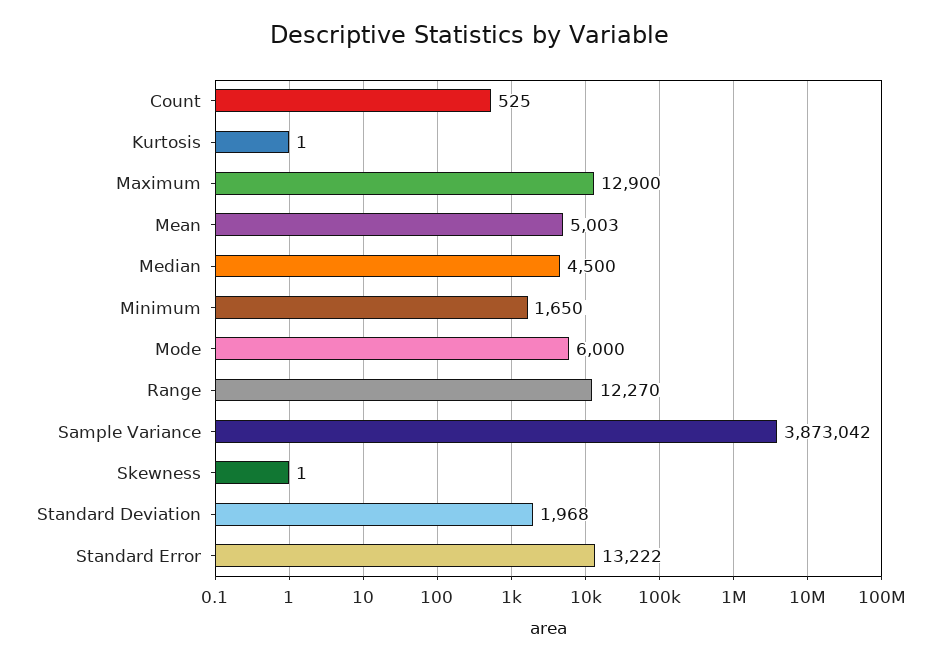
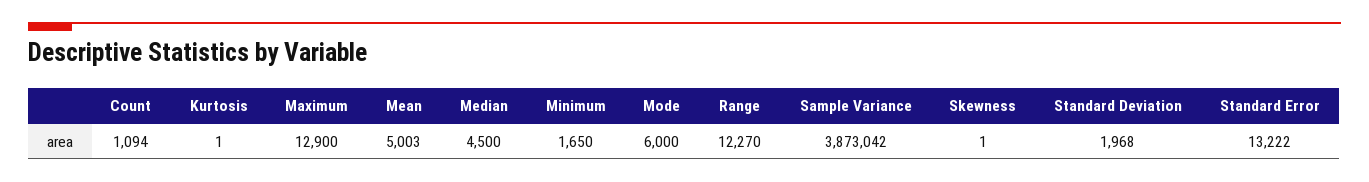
  {
-   "Count": 525,
+   "Count": 1094,
    "Kurtosis": 1,
    "Maximum": 12900,
    "Mean": 5003,
    "Median": 4500,
    "Minimum": 1650,
    "Mode": 6000,
    "Range": 12270,
    "Sample Variance": 3873042,
    "Skewness": 1,
    "Standard Deviation": 1968,
    "Standard Error": 13222
  }

